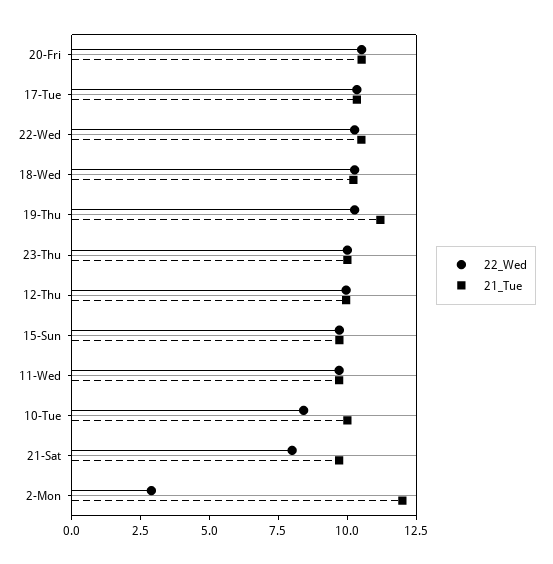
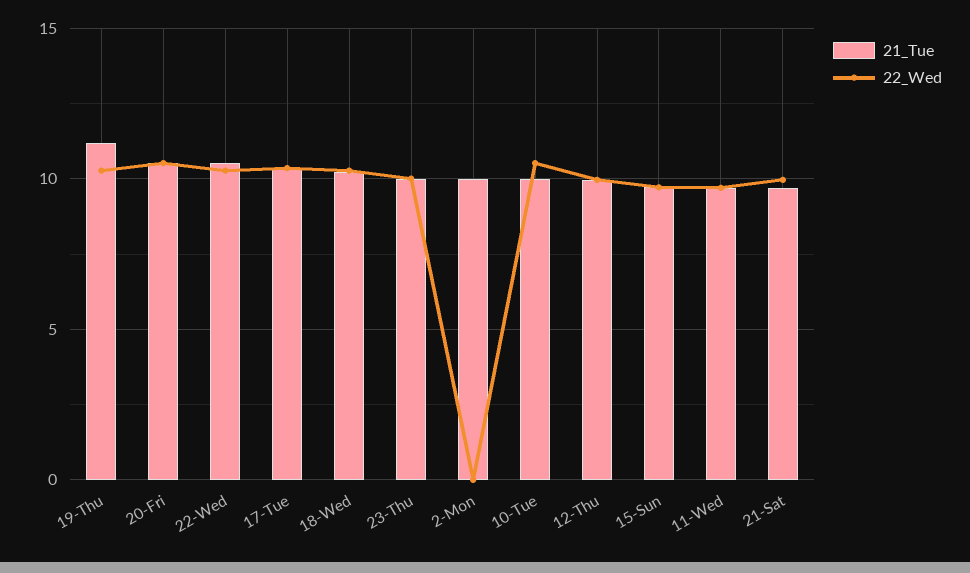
  {
    "22_Wed": {
      "20-Fri": 10.5,
      "17-Tue": 10.5,
      "22-Wed": 10.5,
      "18-Wed": 10.5,
      "19-Thu": 10.5,
      "23-Thu": 10,
      "12-Thu": 10,
      "15-Sun": 9.5,
      "11-Wed": 9.5,
-     "10-Tue": 8.5,
+     "10-Tue": 10.5,
-     "21-Sat": 8,
+     "21-Sat": 10,
-     "2-Mon": 3
+     "2-Mon": 0
    },
    "21_Tue": {
      "20-Fri": 10.5,
      "17-Tue": 10.5,
      "22-Wed": 10.5,
      "18-Wed": 10,
      "19-Thu": 11,
      "23-Thu": 10,
      "12-Thu": 10,
      "15-Sun": 9.5,
      "11-Wed": 9.5,
      "10-Tue": 10,
      "21-Sat": 9.5,
-     "2-Mon": 12
+     "2-Mon": 10
    }
  }

